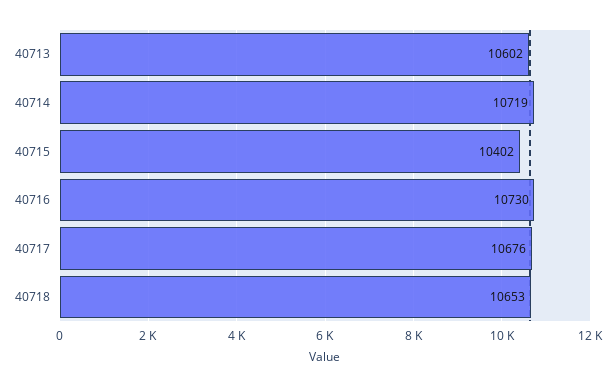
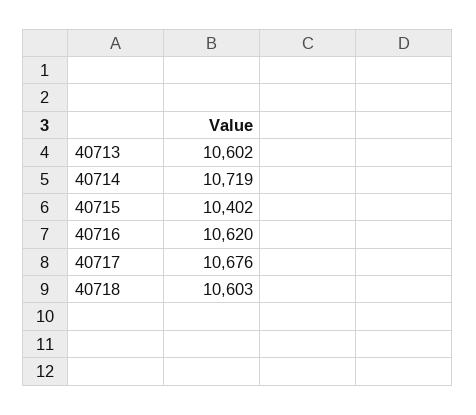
  {
    "40713": 10602,
    "40714": 10719,
    "40715": 10402,
-   "40716": 10730,
+   "40716": 10620,
    "40717": 10676,
-   "40718": 10653
+   "40718": 10603
  }

